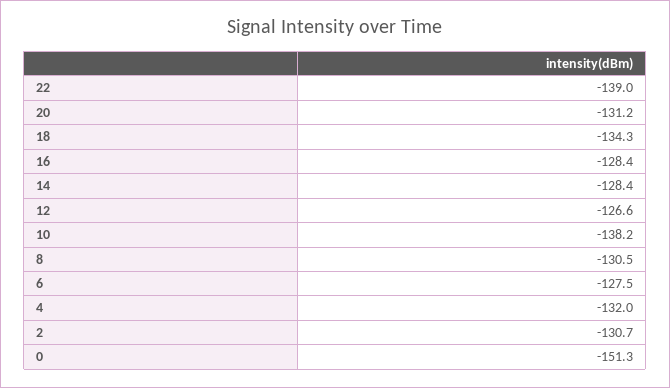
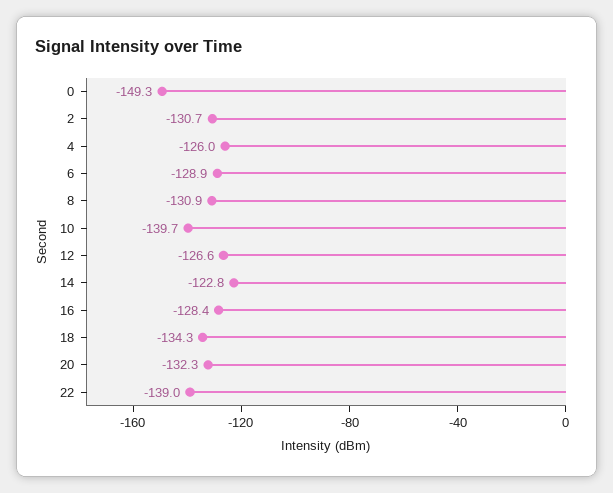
  {
    "22": -139,
-   "20": -131.2,
+   "20": -132.3,
    "18": -134.3,
    "16": -128.4,
-   "14": -128.4,
+   "14": -122.8,
    "12": -126.6,
-   "10": -138.2,
+   "10": -139.7,
-   "8": -130.5,
+   "8": -130.9,
-   "6": -127.5,
+   "6": -128.9,
-   "4": -132,
+   "4": -126,
    "2": -130.7,
-   "0": -151.3
+   "0": -149.3
  }

